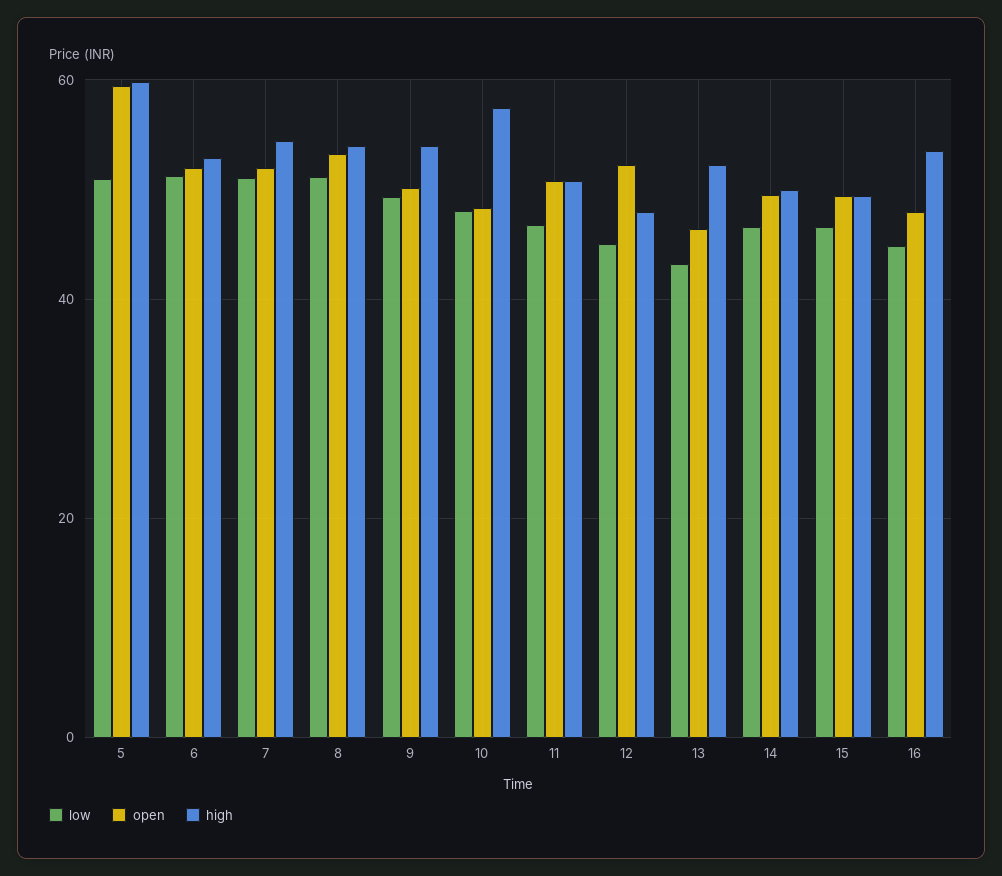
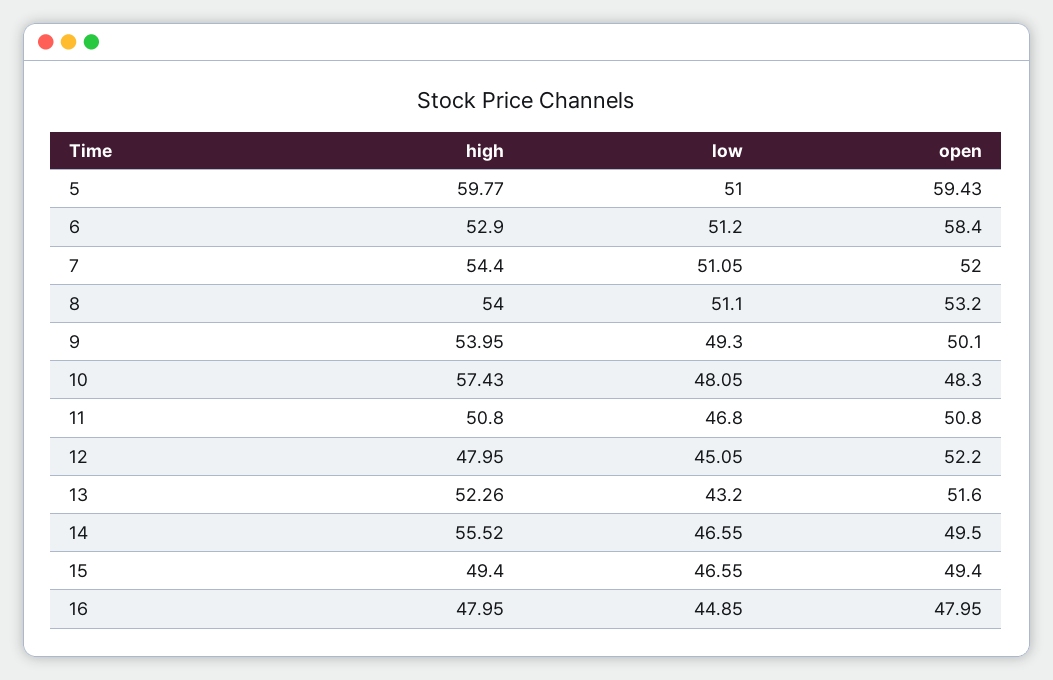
  {
    "low": {
      "5": 51,
      "6": 51.2,
      "7": 51.05,
      "8": 51.1,
      "9": 49.3,
      "10": 48.05,
      "11": 46.8,
      "12": 45.05,
      "13": 43.2,
      "14": 46.55,
      "15": 46.55,
      "16": 44.85
    },
    "open": {
      "5": 59.43,
-     "6": 52,
+     "6": 58.4,
      "7": 52,
      "8": 53.2,
      "9": 50.1,
      "10": 48.3,
      "11": 50.8,
      "12": 52.2,
-     "13": 46,
+     "13": 51.6,
      "14": 49.5,
      "15": 49.4,
      "16": 47.95
    },
    "high": {
      "5": 59.77,
      "6": 52.9,
      "7": 54.4,
      "8": 54,
      "9": 53.95,
      "10": 57.43,
      "11": 50.8,
      "12": 47.95,
      "13": 52.26,
-     "14": 50,
+     "14": 55.52,
      "15": 49.4,
-     "16": 54
+     "16": 47.95
    }
  }

